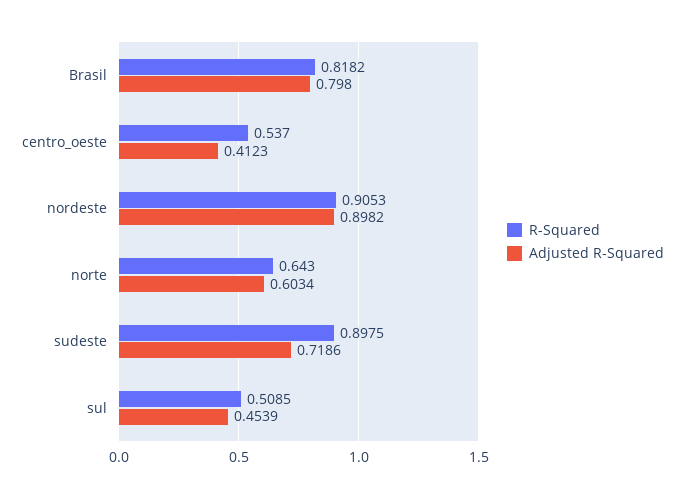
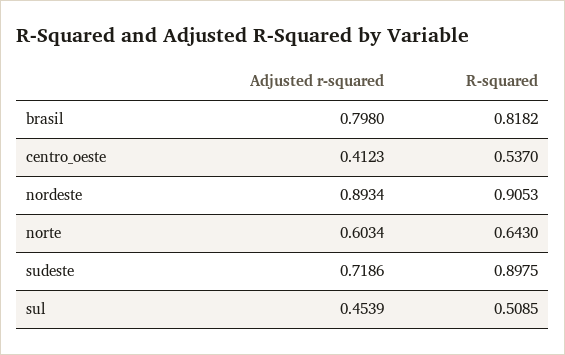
  {
    "R-Squared": {
      "Brasil": 0.8182,
      "centro_oeste": 0.537,
      "nordeste": 0.9053,
      "norte": 0.643,
      "sudeste": 0.8975,
      "sul": 0.5085
    },
    "Adjusted R-Squared": {
      "Brasil": 0.798,
      "centro_oeste": 0.4123,
-     "nordeste": 0.8982,
+     "nordeste": 0.8934,
      "norte": 0.6034,
      "sudeste": 0.7186,
      "sul": 0.4539
    }
  }

